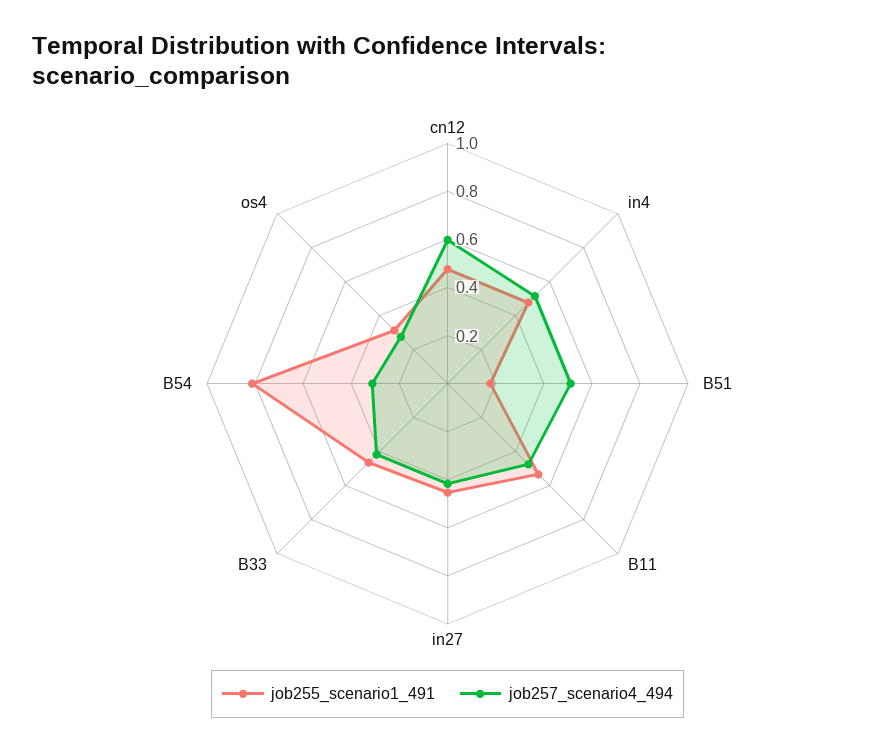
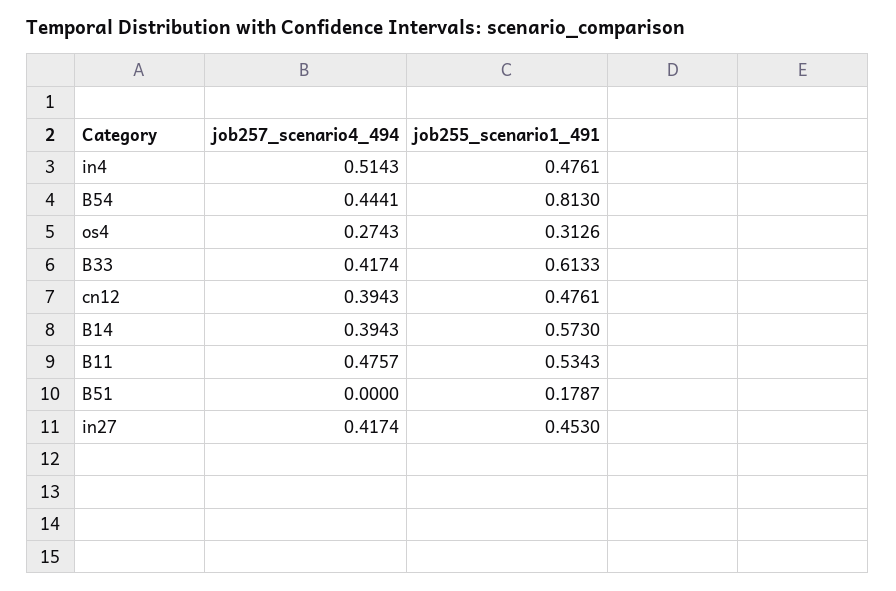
  {
    "job255_scenario1_491": {
      "cn12": 0.4761,
      "in4": 0.4761,
      "B51": 0.1787,
      "B11": 0.5343,
      "in27": 0.453,
-     "B33": 0.45,
+     "B33": 0.6133,
      "B54": 0.813,
-     "os4": 0.3126
+     "os4": 0.3126,
+     "B14": 0.573
    },
    "job257_scenario4_494": {
-     "cn12": 0.6,
+     "cn12": 0.3943,
      "in4": 0.5143,
-     "B51": 0.5,
+     "B51": 0,
      "B11": 0.4757,
      "in27": 0.4174,
      "B33": 0.4174,
-     "B54": 0.3,
+     "B54": 0.4441,
-     "os4": 0.2743
+     "os4": 0.2743,
+     "B14": 0.3943
    }
  }

